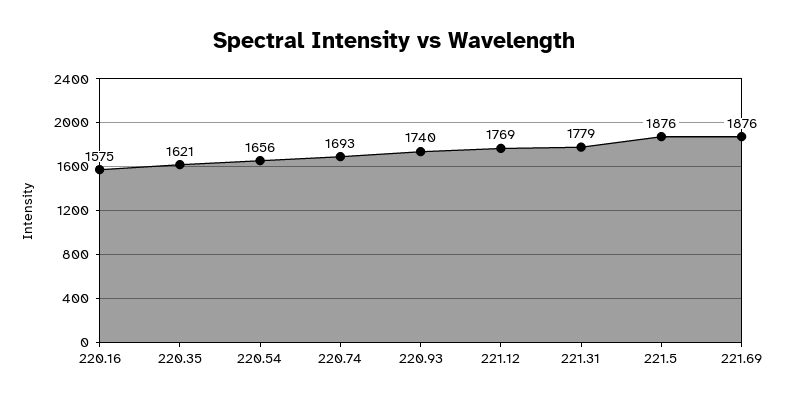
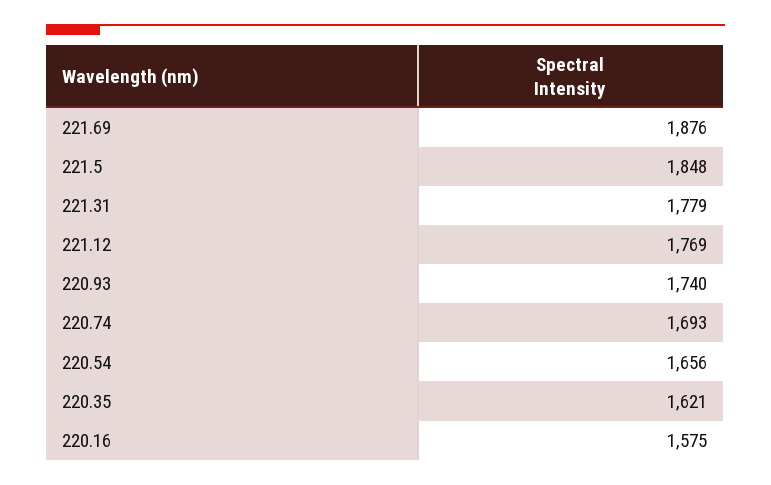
  {
    "220.16": 1575,
    "220.35": 1621,
    "220.54": 1656,
    "220.74": 1693,
    "220.93": 1740,
    "221.12": 1769,
    "221.31": 1779,
-   "221.5": 1876,
+   "221.5": 1848,
    "221.69": 1876
  }

